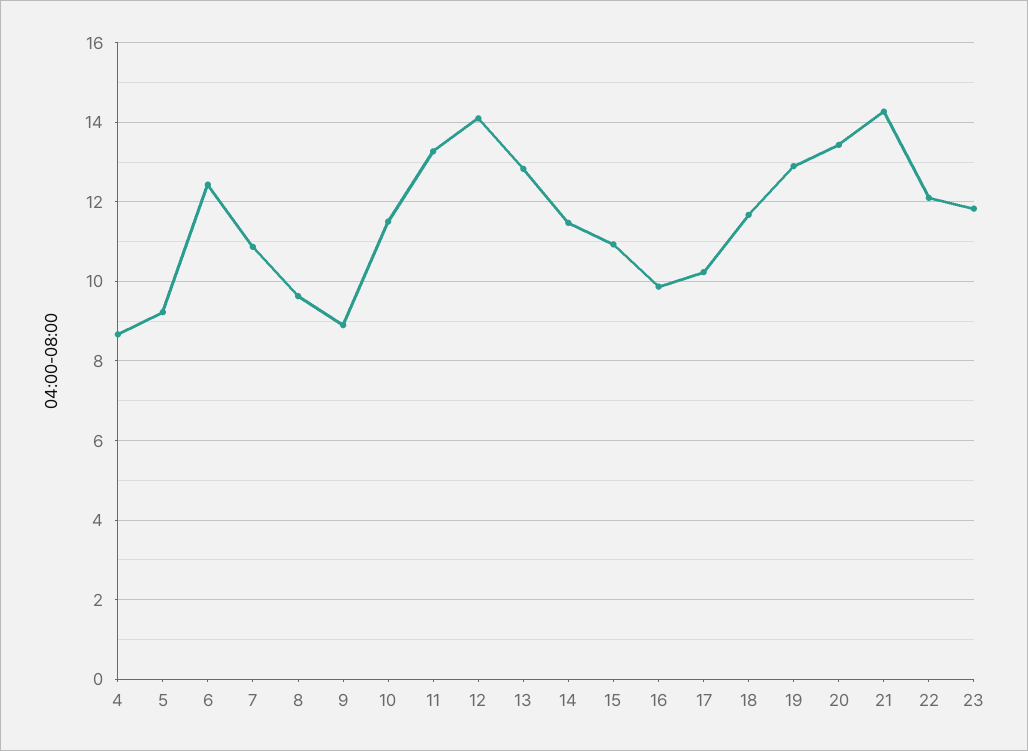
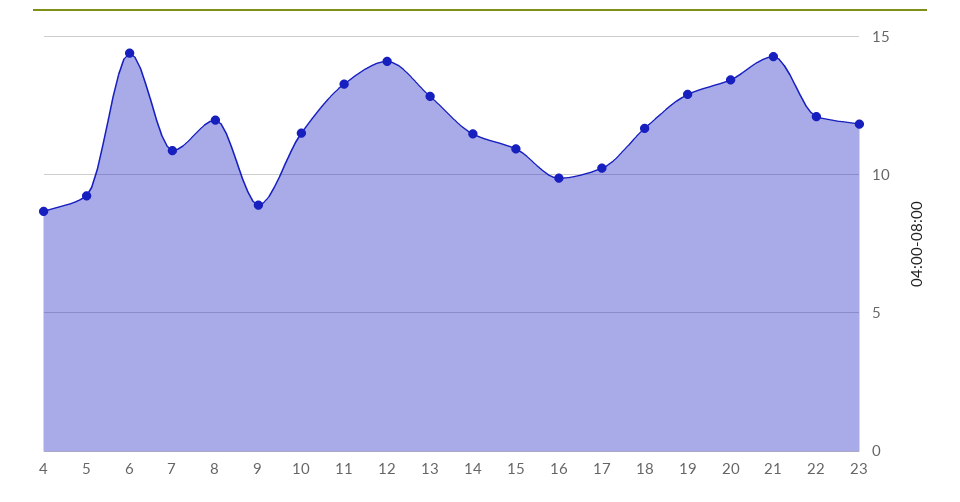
  {
    "4": 8.6,
    "5": 9.2,
-   "6": 12.4,
+   "6": 14.5,
    "7": 10.8,
-   "8": 9.6,
+   "8": 12,
    "9": 9,
    "10": 11.6,
    "11": 13.2,
    "12": 14.2,
    "13": 12.8,
    "14": 11.4,
    "15": 11,
    "16": 9.8,
    "17": 10.2,
    "18": 11.6,
    "19": 13,
    "20": 13.4,
    "21": 14.2,
    "22": 12.2,
    "23": 11.8
  }

